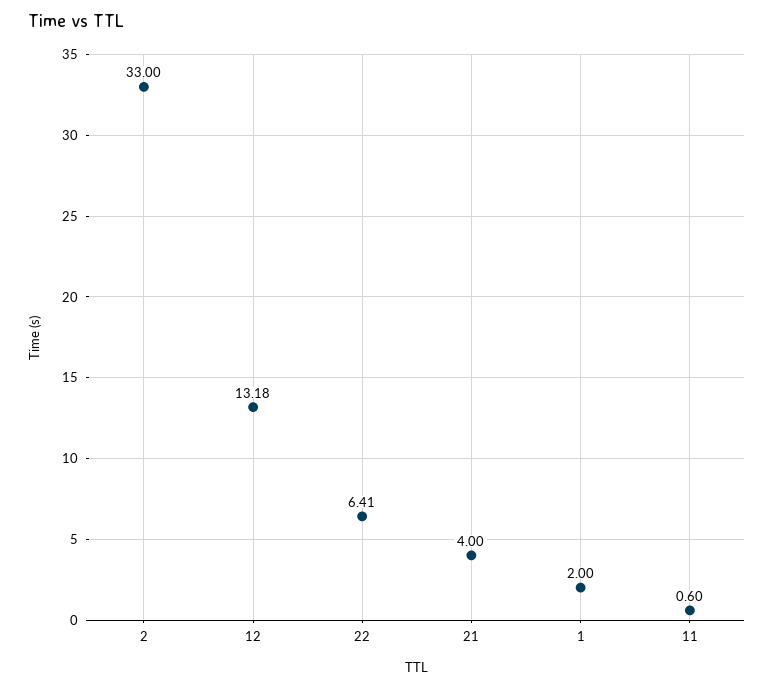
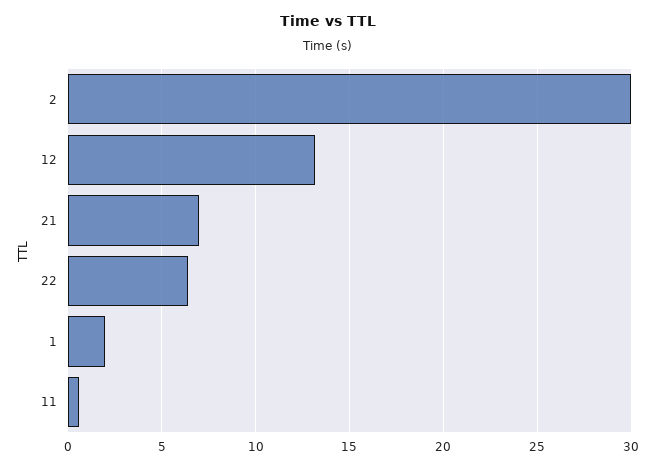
  {
-   "2": 33,
+   "2": 30,
    "12": 13.18,
    "22": 6.41,
-   "21": 4,
+   "21": 7,
    "1": 2,
    "11": 0.6
  }

